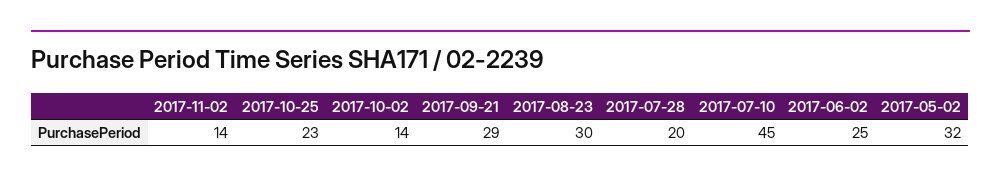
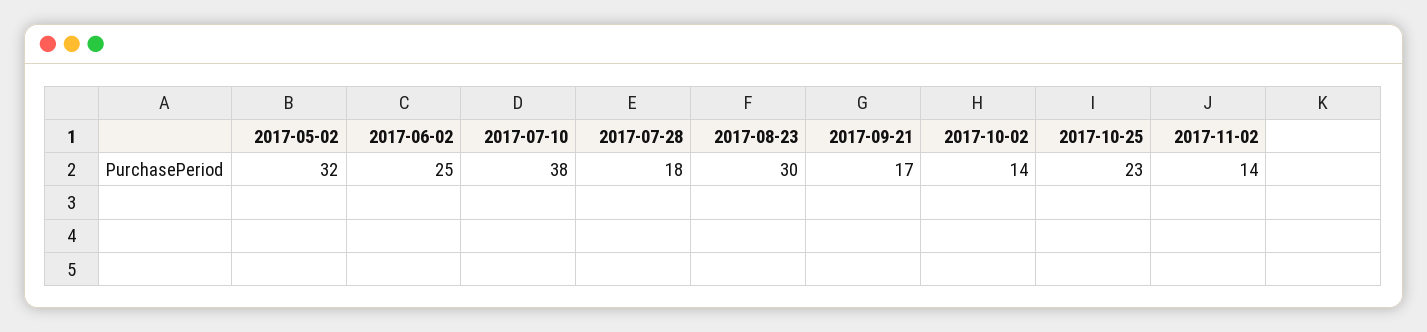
  {
    "2017-11-02": 14,
    "2017-10-25": 23,
    "2017-10-02": 14,
-   "2017-09-21": 29,
+   "2017-09-21": 17,
    "2017-08-23": 30,
-   "2017-07-28": 20,
+   "2017-07-28": 18,
-   "2017-07-10": 45,
+   "2017-07-10": 38,
    "2017-06-02": 25,
    "2017-05-02": 32
  }

